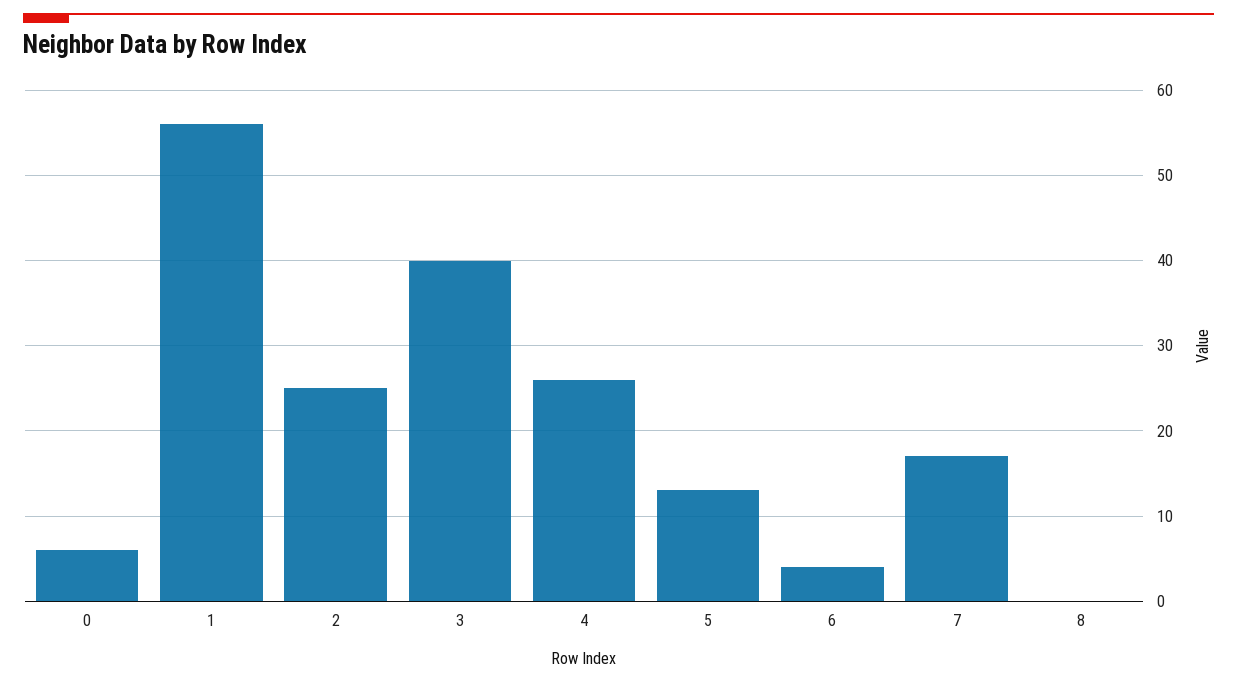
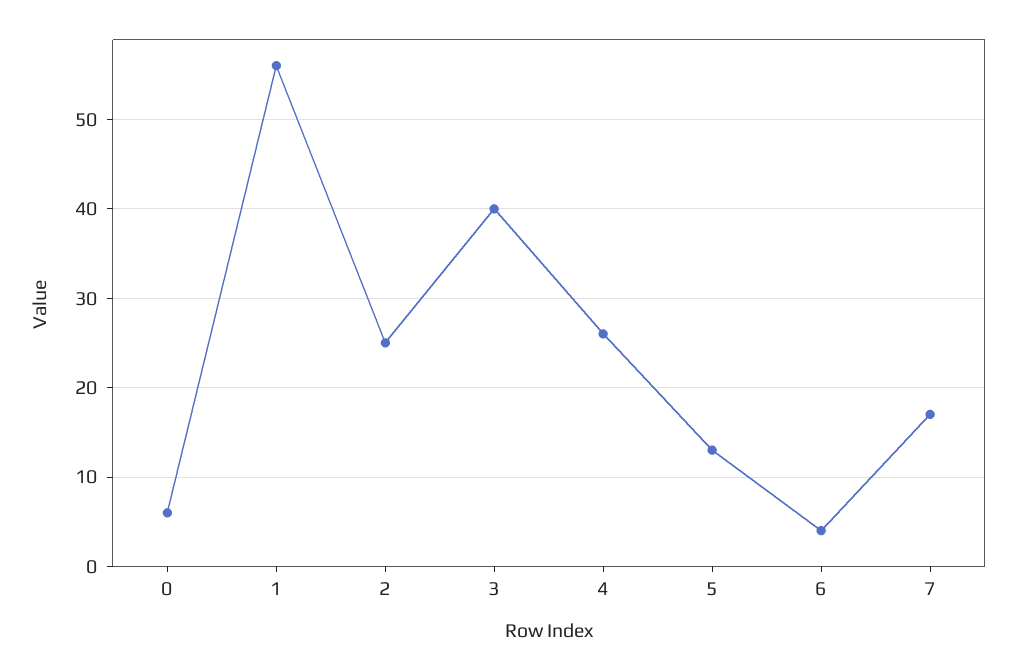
  {
    "0": 6,
    "1": 56,
    "2": 25,
    "3": 40,
    "4": 26,
    "5": 13,
    "6": 4,
-   "7": 17,
+   "7": 17
-   "8": 0
  }

